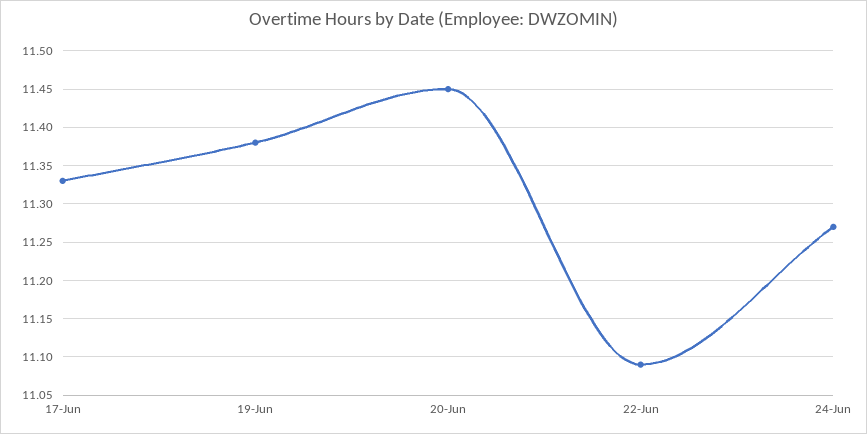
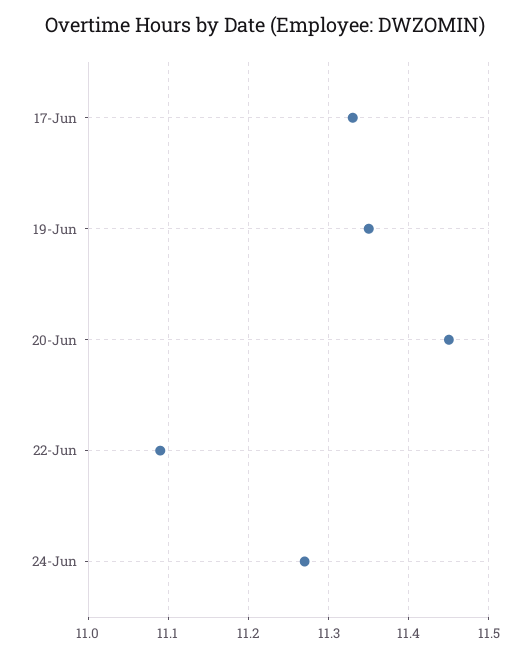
  {
    "17-Jun": 11.33,
-   "19-Jun": 11.38,
+   "19-Jun": 11.35,
    "20-Jun": 11.45,
    "22-Jun": 11.09,
    "24-Jun": 11.27
  }

